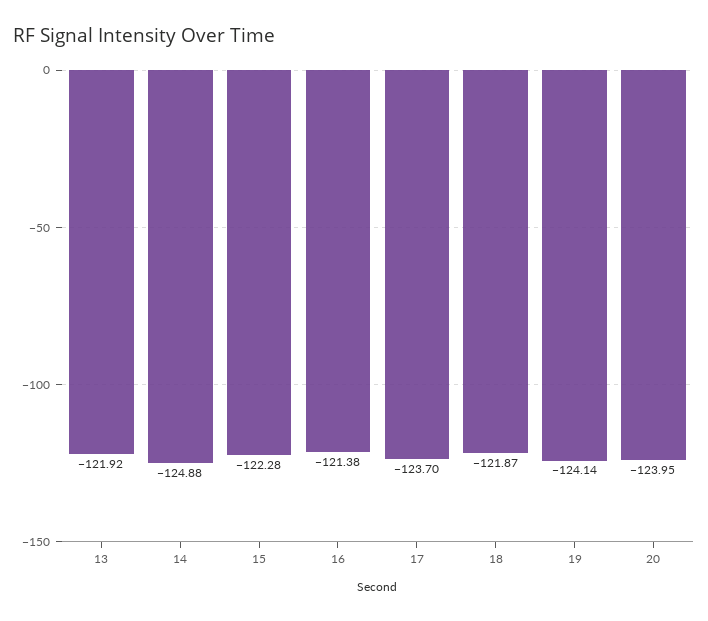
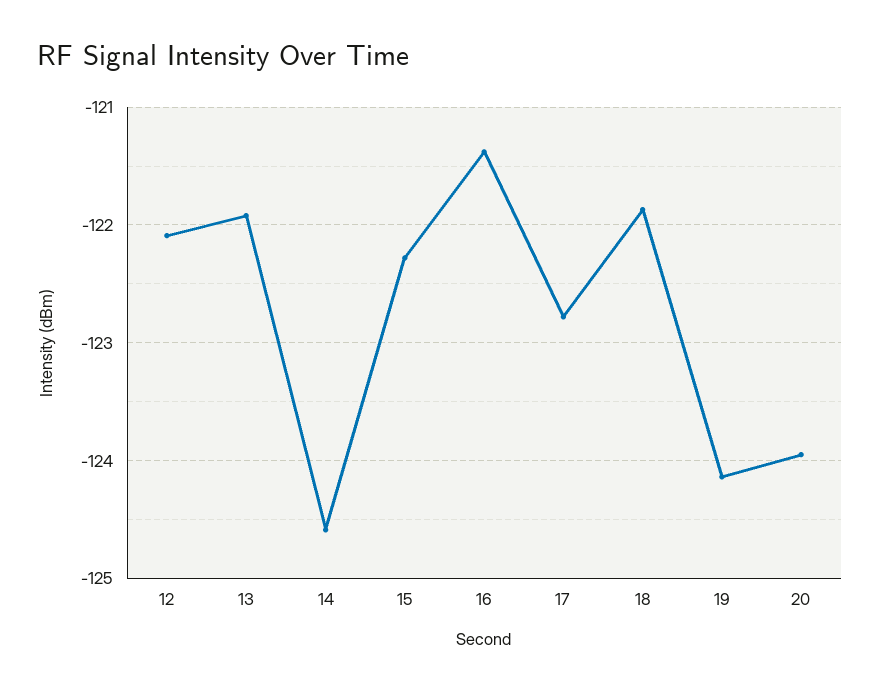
  {
    "13": -121.92,
-   "14": -124.88,
+   "14": -124.6,
    "15": -122.28,
    "16": -121.38,
-   "17": -123.7,
+   "17": -122.8,
    "18": -121.87,
    "19": -124.14,
-   "20": -123.95
+   "20": -123.95,
+   "12": -122.1
  }

